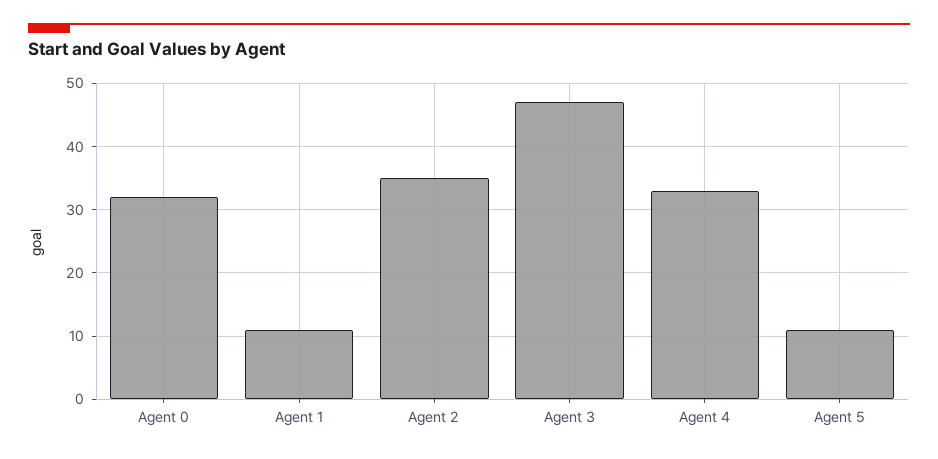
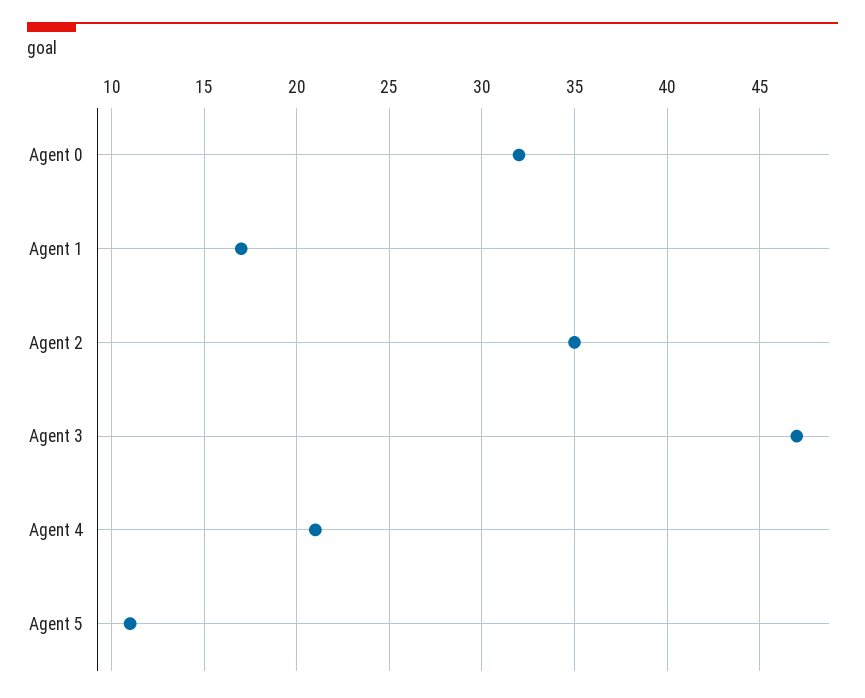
  {
    "Agent 0": 32,
-   "Agent 1": 11,
+   "Agent 1": 17,
    "Agent 2": 35,
    "Agent 3": 47,
-   "Agent 4": 33,
+   "Agent 4": 21,
    "Agent 5": 11
  }

